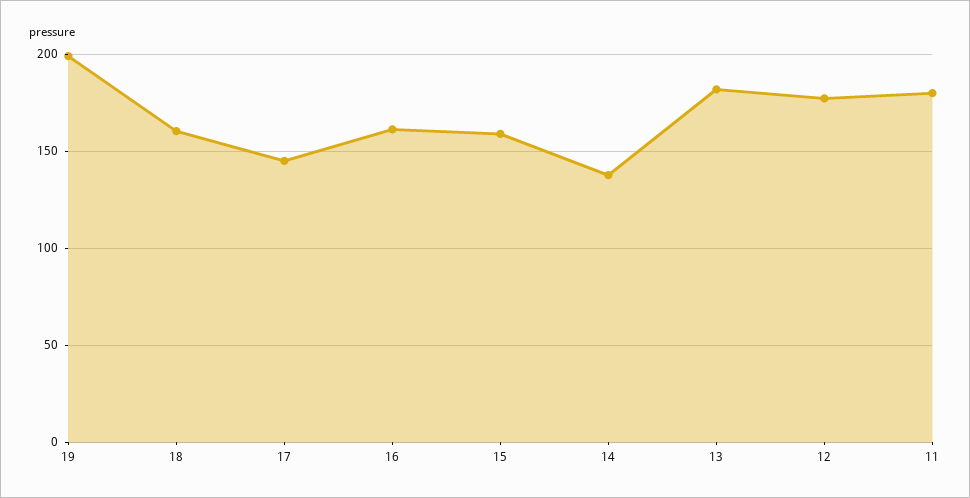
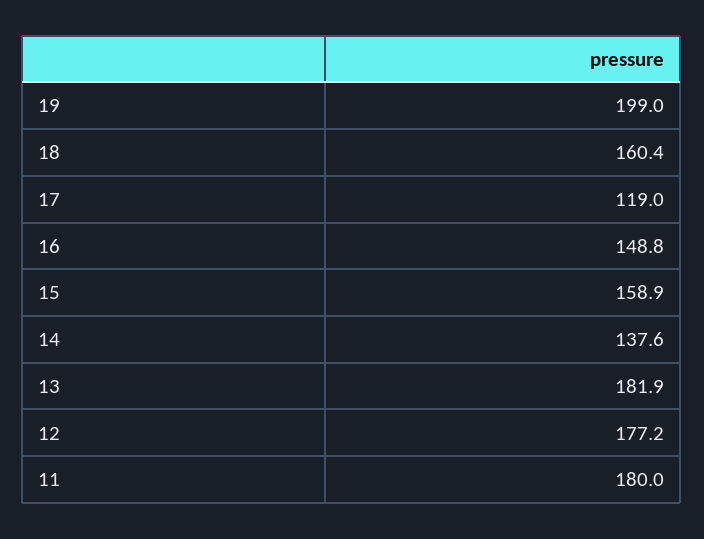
  {
    "19": 199,
    "18": 160.4,
-   "17": 145,
+   "17": 119,
-   "16": 160,
+   "16": 148.8,
    "15": 158.9,
    "14": 137.6,
    "13": 181.9,
    "12": 177.2,
    "11": 180
  }

